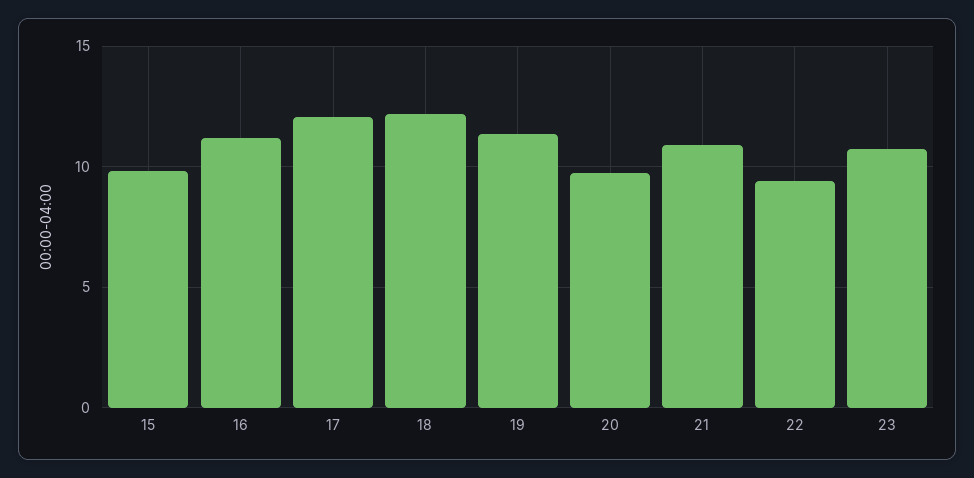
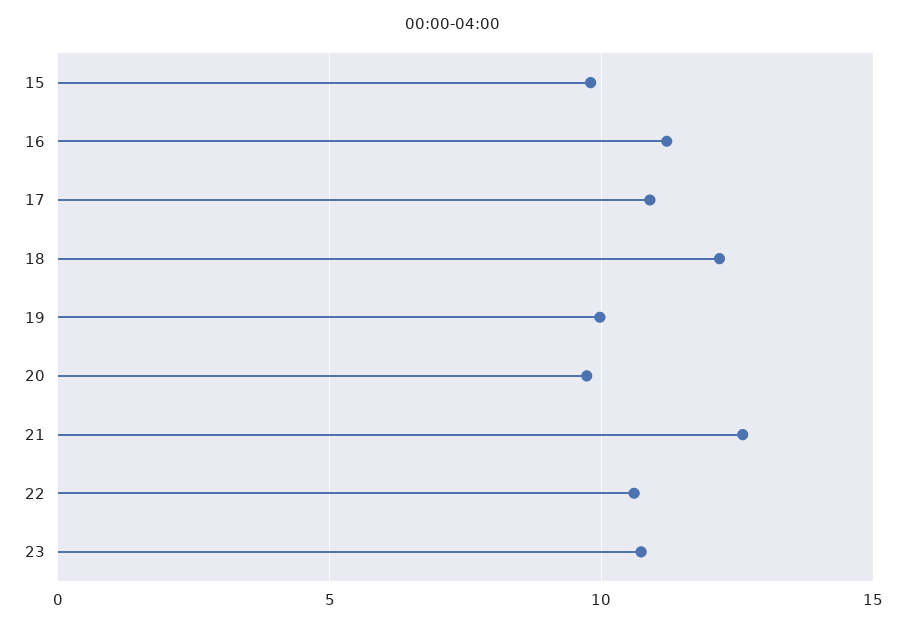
  {
    "15": 10,
    "16": 11,
-   "17": 12,
+   "17": 11,
    "18": 12,
-   "19": 11.5,
+   "19": 10,
    "20": 9.5,
-   "21": 11,
+   "21": 12.5,
-   "22": 9.5,
+   "22": 10.5,
    "23": 10.5
  }

